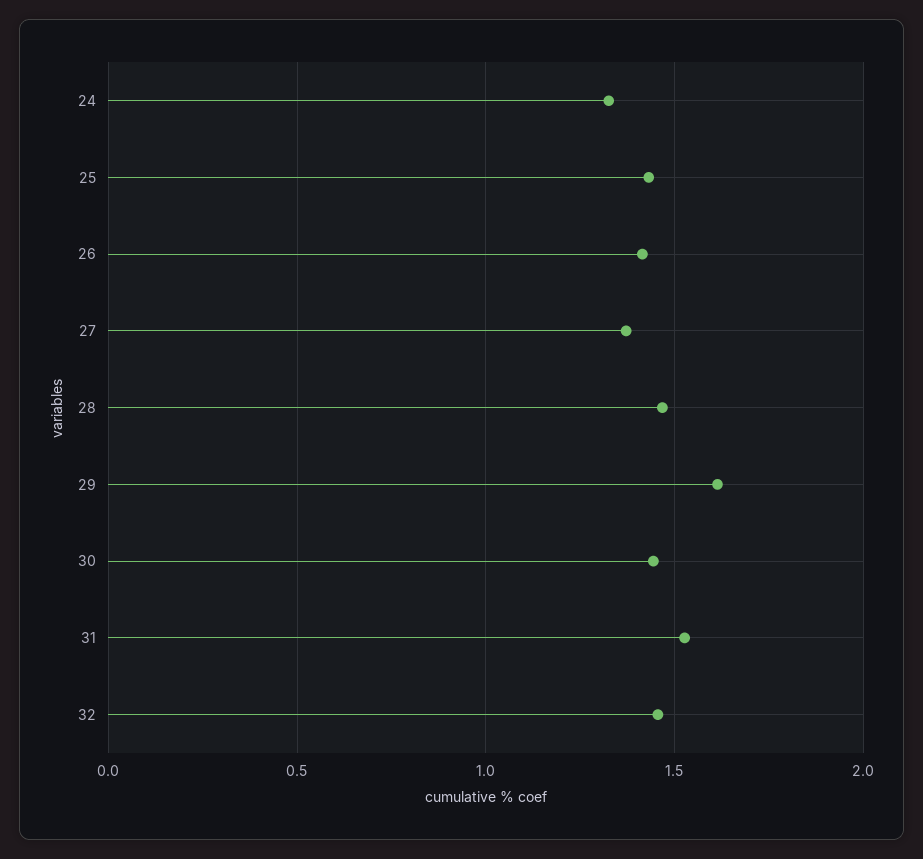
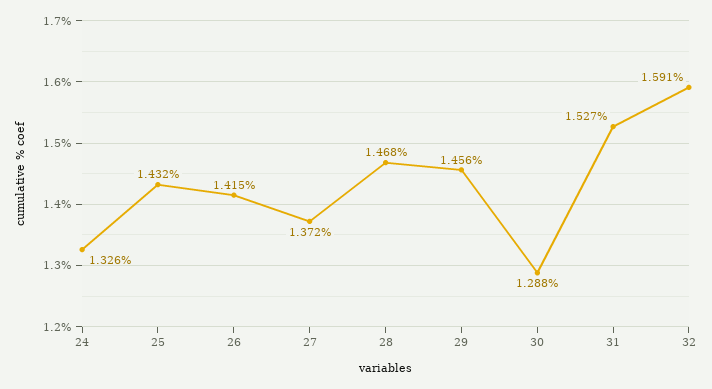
  {
    "24": 1.326,
    "25": 1.432,
    "26": 1.415,
    "27": 1.372,
    "28": 1.468,
-   "29": 1.6,
+   "29": 1.456,
-   "30": 1.45,
+   "30": 1.288,
    "31": 1.527,
-   "32": 1.45
+   "32": 1.591
  }

